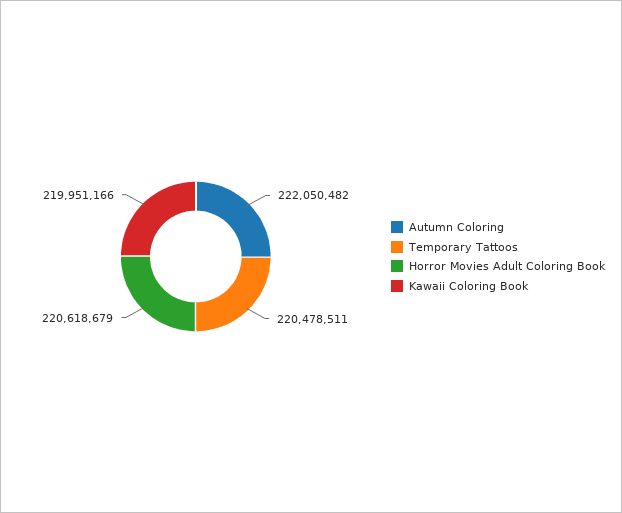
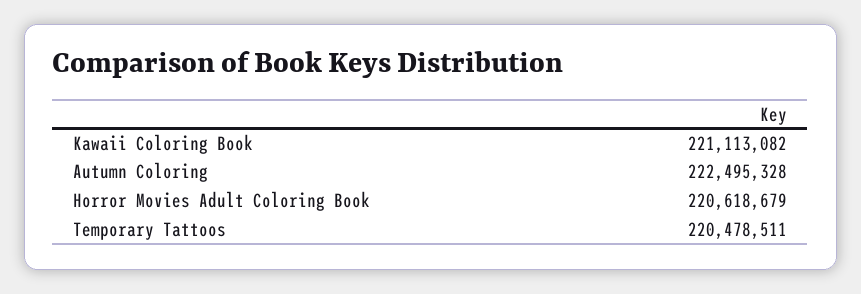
  {
-   "Autumn Coloring": 222050482,
+   "Autumn Coloring": 222495328,
    "Temporary Tattoos": 220478511,
    "Horror Movies Adult Coloring Book": 220618679,
-   "Kawaii Coloring Book": 219951166
+   "Kawaii Coloring Book": 221113082
  }

